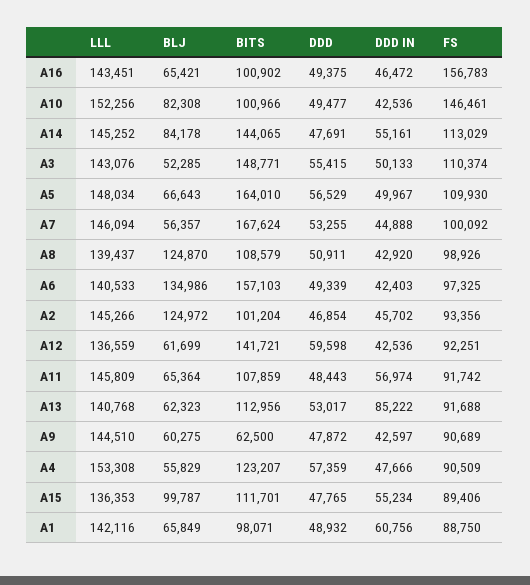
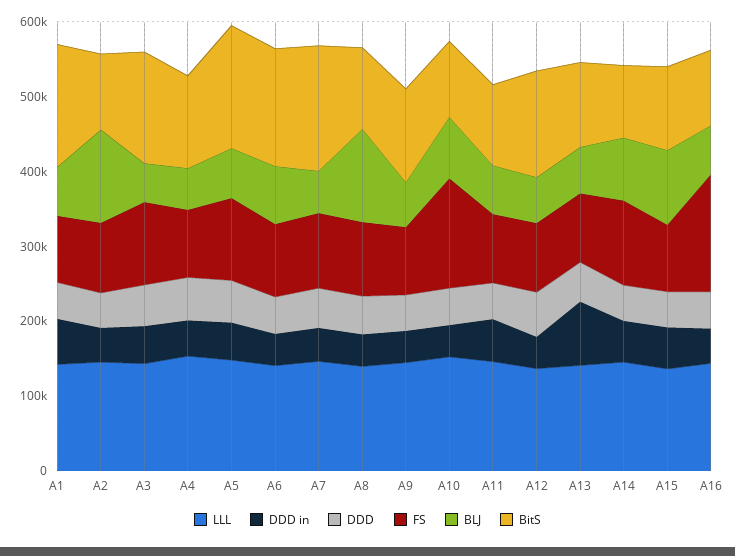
  {
    "LLL": {
      "A16": 143451,
      "A10": 152256,
      "A14": 145252,
      "A3": 143076,
      "A5": 148034,
      "A7": 146094,
      "A8": 139437,
      "A6": 140533,
      "A2": 145266,
      "A12": 136559,
      "A11": 145809,
      "A13": 140768,
      "A9": 144510,
      "A4": 153308,
      "A15": 136353,
      "A1": 142116
    },
    "BLJ": {
      "A16": 65421,
      "A10": 82308,
      "A14": 84178,
      "A3": 52285,
      "A5": 66643,
      "A7": 56357,
      "A8": 124870,
-     "A6": 134986,
+     "A6": 80000,
      "A2": 124972,
      "A12": 61699,
      "A11": 65364,
      "A13": 62323,
      "A9": 60275,
      "A4": 55829,
      "A15": 99787,
      "A1": 65849
    },
    "BITS": {
      "A16": 100902,
      "A10": 100966,
-     "A14": 144065,
+     "A14": 100000,
      "A3": 148771,
      "A5": 164010,
      "A7": 167624,
      "A8": 108579,
      "A6": 157103,
      "A2": 101204,
      "A12": 141721,
      "A11": 107859,
      "A13": 112956,
-     "A9": 62500,
+     "A9": 120000,
      "A4": 123207,
      "A15": 111701,
-     "A1": 98071
+     "A1": 160000
    },
    "DDD": {
      "A16": 49375,
      "A10": 49477,
      "A14": 47691,
      "A3": 55415,
      "A5": 56529,
      "A7": 53255,
      "A8": 50911,
      "A6": 49339,
      "A2": 46854,
      "A12": 59598,
      "A11": 48443,
      "A13": 53017,
      "A9": 47872,
      "A4": 57359,
      "A15": 47765,
      "A1": 48932
    },
    "DDD IN": {
      "A16": 46472,
      "A10": 42536,
      "A14": 55161,
      "A3": 50133,
      "A5": 49967,
      "A7": 44888,
      "A8": 42920,
      "A6": 42403,
      "A2": 45702,
      "A12": 42536,
      "A11": 56974,
      "A13": 85222,
      "A9": 42597,
      "A4": 47666,
      "A15": 55234,
      "A1": 60756
    },
    "FS": {
      "A16": 156783,
      "A10": 146461,
      "A14": 113029,
      "A3": 110374,
      "A5": 109930,
      "A7": 100092,
      "A8": 98926,
      "A6": 97325,
      "A2": 93356,
      "A12": 92251,
      "A11": 91742,
      "A13": 91688,
      "A9": 90689,
      "A4": 90509,
      "A15": 89406,
      "A1": 88750
    }
  }

